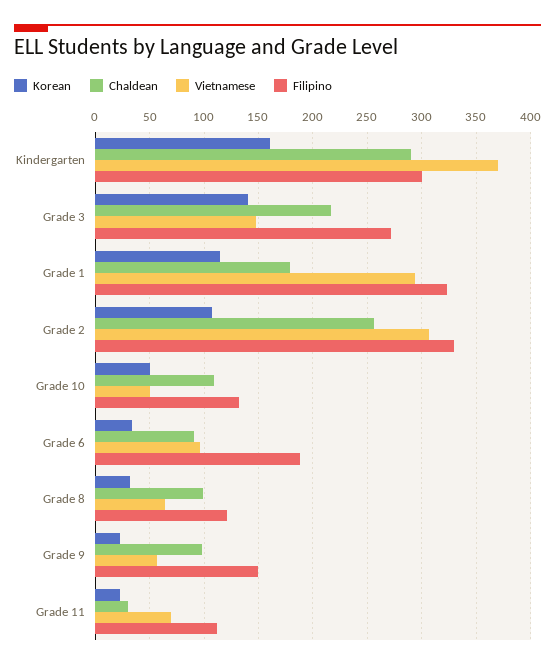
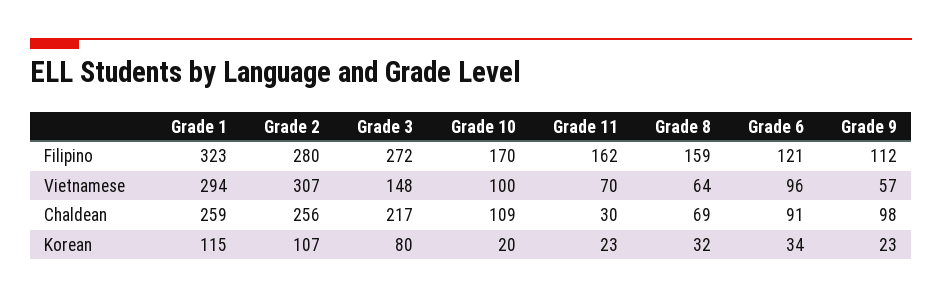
  {
    "Korean": {
-     "Kindergarten": 160,
-     "Grade 3": 140,
+     "Grade 3": 80,
      "Grade 1": 115,
      "Grade 2": 107,
-     "Grade 10": 50,
+     "Grade 10": 20,
      "Grade 6": 34,
      "Grade 8": 32,
      "Grade 9": 23,
      "Grade 11": 23
    },
    "Chaldean": {
-     "Kindergarten": 290,
      "Grade 3": 217,
-     "Grade 1": 180,
+     "Grade 1": 259,
      "Grade 2": 256,
      "Grade 10": 109,
      "Grade 6": 91,
-     "Grade 8": 100,
+     "Grade 8": 69,
      "Grade 9": 98,
      "Grade 11": 30
    },
    "Vietnamese": {
-     "Kindergarten": 370,
      "Grade 3": 148,
      "Grade 1": 294,
      "Grade 2": 307,
-     "Grade 10": 50,
+     "Grade 10": 100,
      "Grade 6": 96,
      "Grade 8": 64,
      "Grade 9": 57,
      "Grade 11": 70
    },
    "Filipino": {
-     "Kindergarten": 300,
      "Grade 3": 272,
      "Grade 1": 323,
-     "Grade 2": 330,
+     "Grade 2": 280,
-     "Grade 10": 130,
+     "Grade 10": 170,
-     "Grade 6": 190,
+     "Grade 6": 121,
-     "Grade 8": 120,
+     "Grade 8": 159,
-     "Grade 9": 150,
+     "Grade 9": 112,
-     "Grade 11": 110
+     "Grade 11": 162
    }
  }

